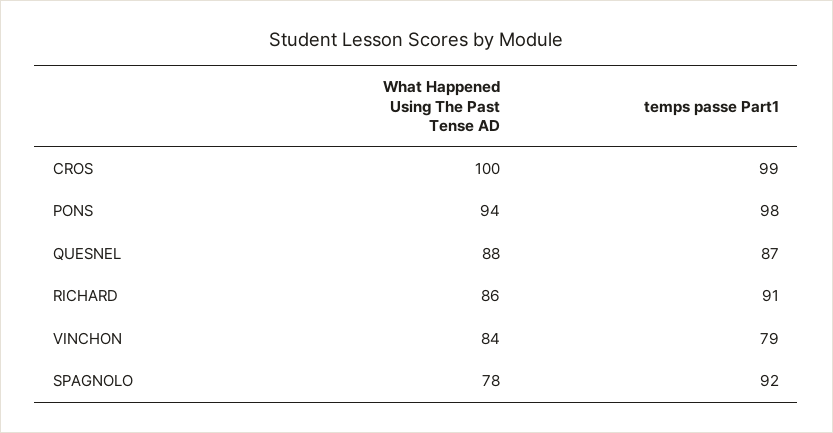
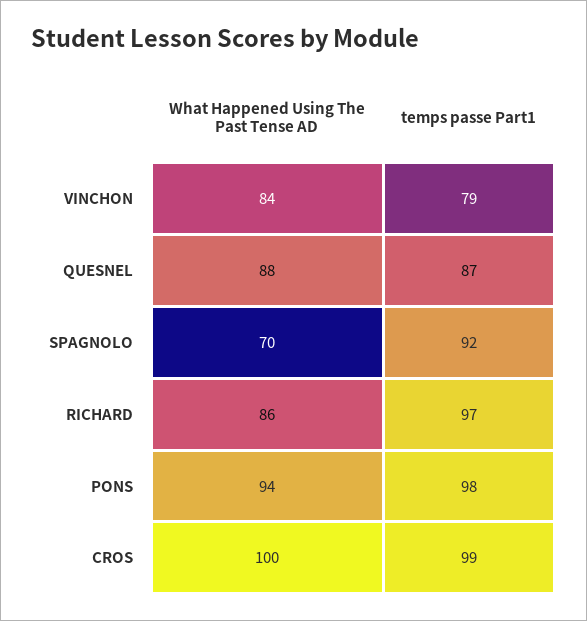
  {
    "What Happened Using The Past Tense AD": {
      "CROS": 100,
      "PONS": 94,
      "QUESNEL": 88,
      "RICHARD": 86,
      "VINCHON": 84,
-     "SPAGNOLO": 78
+     "SPAGNOLO": 70
    },
    "temps passe Part1": {
      "CROS": 99,
      "PONS": 98,
      "QUESNEL": 87,
-     "RICHARD": 91,
+     "RICHARD": 97,
      "VINCHON": 79,
      "SPAGNOLO": 92
    }
  }

